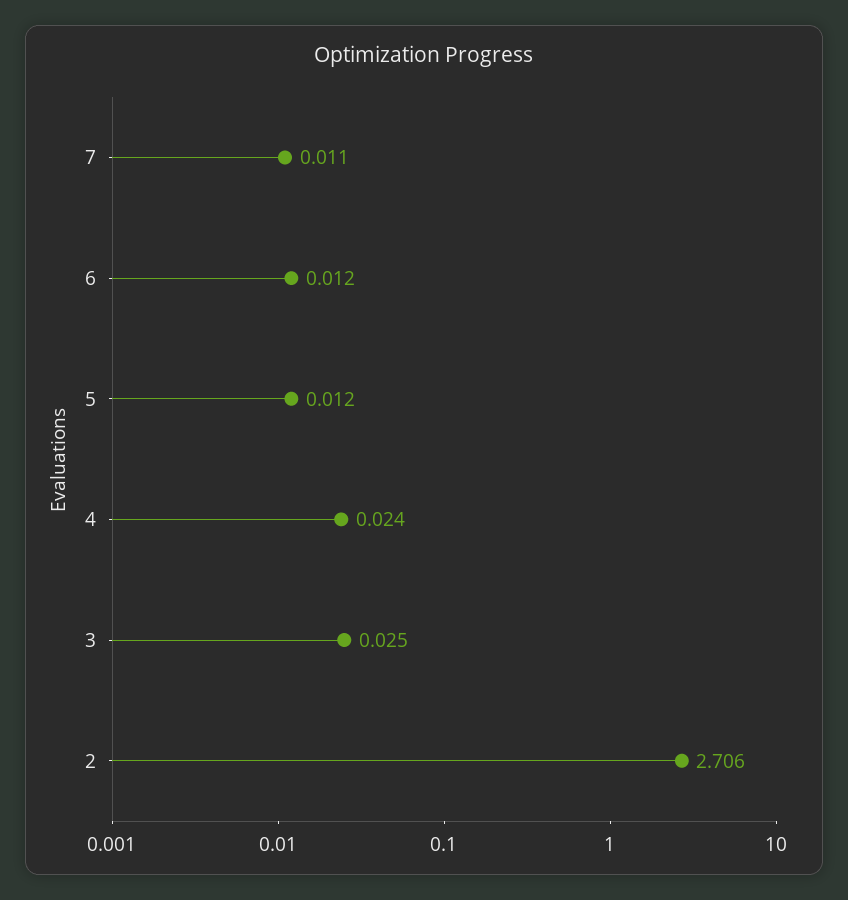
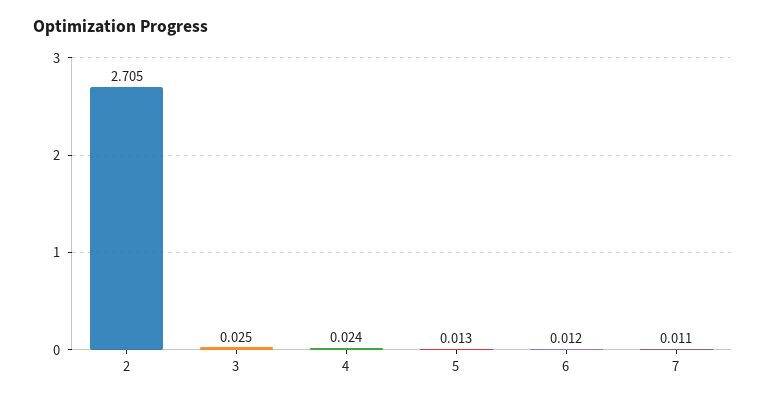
  {
    "7": 0.011,
    "6": 0.012,
-   "5": 0.012,
+   "5": 0.013,
    "4": 0.024,
    "3": 0.025,
-   "2": 2.706
+   "2": 2.705
  }

